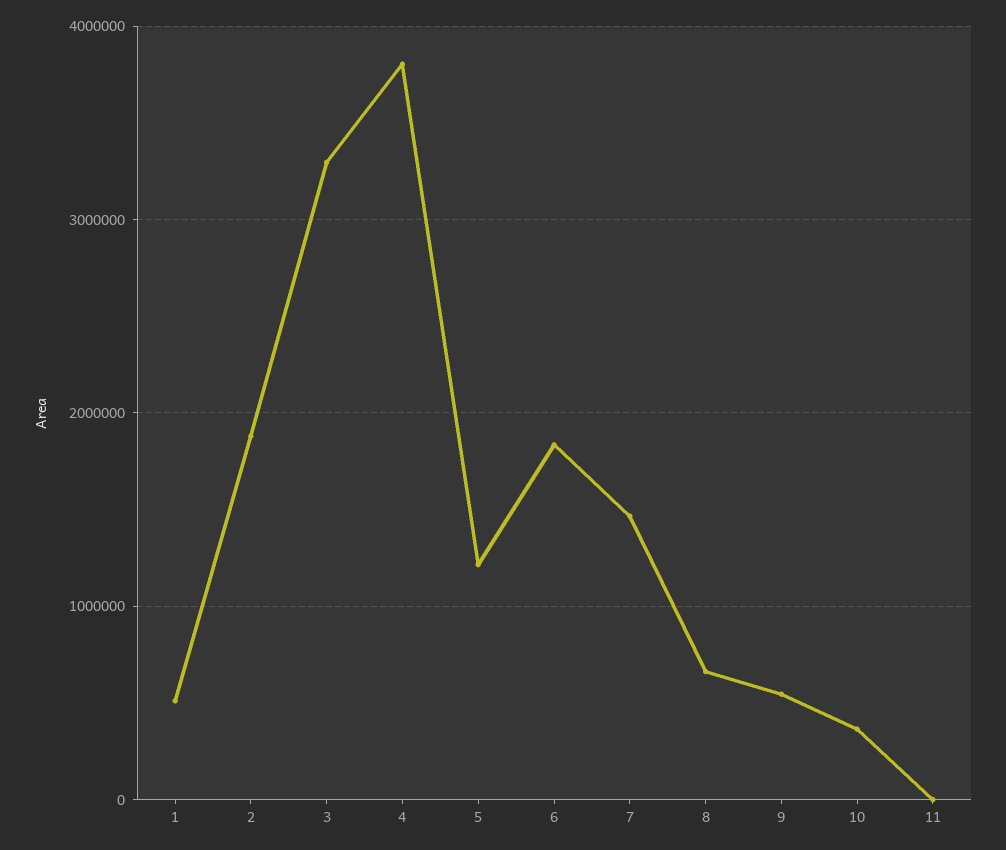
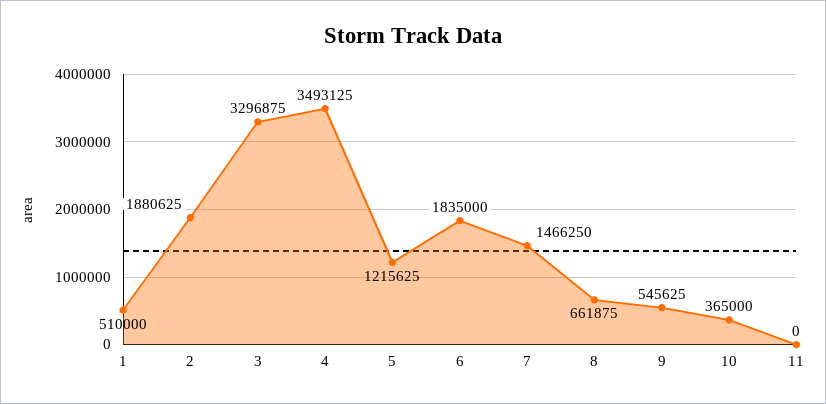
  {
    "1": 510000,
    "2": 1880625,
    "3": 3296875,
-   "4": 3800000,
+   "4": 3493125,
    "5": 1215625,
    "6": 1835000,
    "7": 1466250,
    "8": 661875,
    "9": 545625,
    "10": 365000,
    "11": 0
  }

